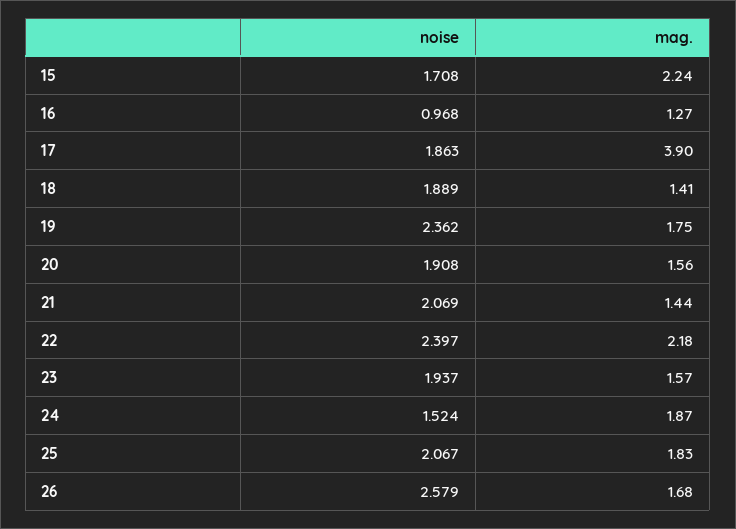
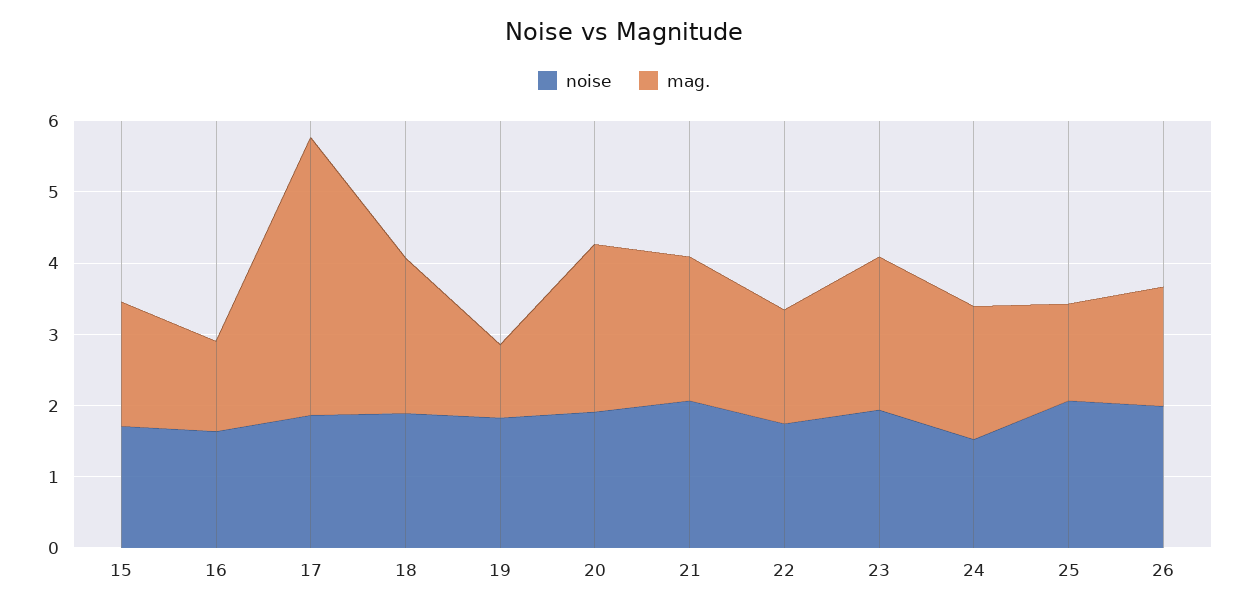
  {
    "noise": {
      "15": 1.708,
-     "16": 0.968,
+     "16": 1.6,
      "17": 1.863,
      "18": 1.889,
-     "19": 2.362,
+     "19": 1.8,
      "20": 1.908,
      "21": 2.069,
-     "22": 2.397,
+     "22": 1.8,
      "23": 1.937,
      "24": 1.524,
      "25": 2.067,
-     "26": 2.579
+     "26": 2
    },
    "mag.": {
-     "15": 2.24,
+     "15": 1.8,
      "16": 1.27,
      "17": 3.9,
-     "18": 1.41,
+     "18": 2.2,
-     "19": 1.75,
+     "19": 1,
-     "20": 1.56,
+     "20": 2.4,
-     "21": 1.44,
+     "21": 2,
-     "22": 2.18,
+     "22": 1.6,
-     "23": 1.57,
+     "23": 2.2,
      "24": 1.87,
-     "25": 1.83,
+     "25": 1.4,
      "26": 1.68
    }
  }

